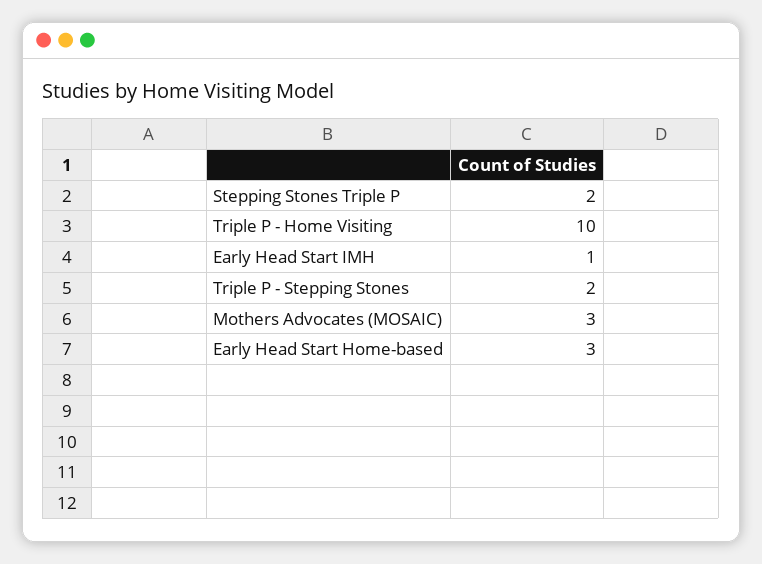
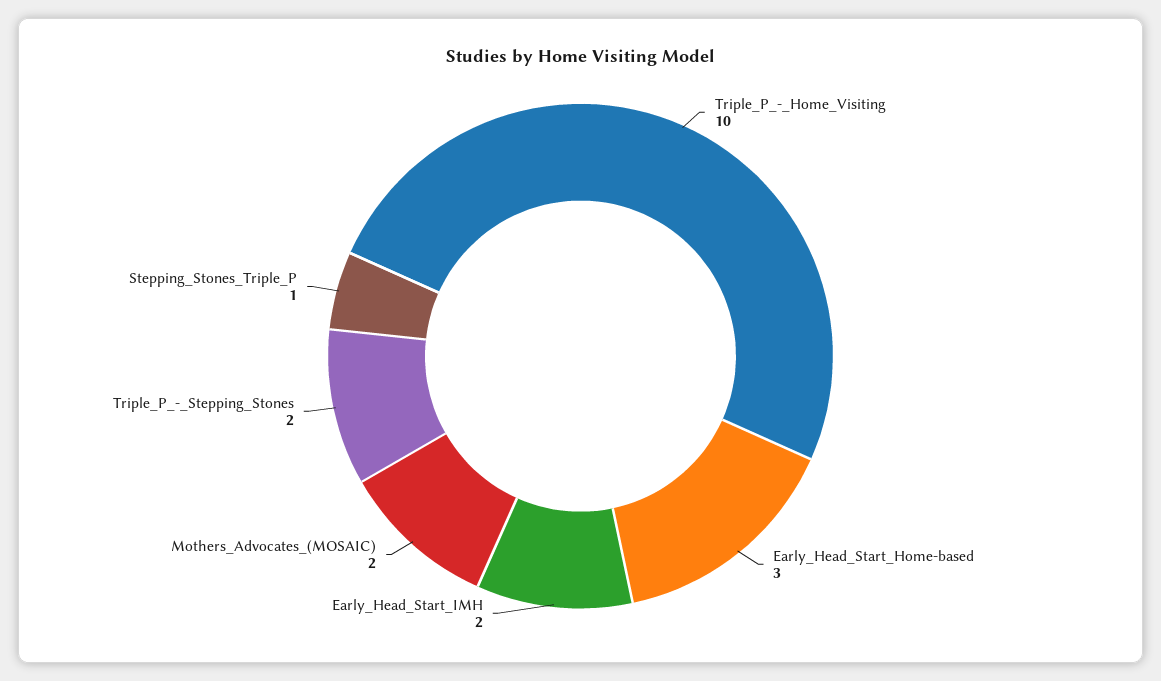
  {
-   "Stepping Stones Triple P": 2,
+   "Stepping Stones Triple P": 1,
    "Triple P - Home Visiting": 10,
-   "Early Head Start IMH": 1,
+   "Early Head Start IMH": 2,
    "Triple P - Stepping Stones": 2,
-   "Mothers Advocates (MOSAIC)": 3,
+   "Mothers Advocates (MOSAIC)": 2,
    "Early Head Start Home-based": 3
  }

